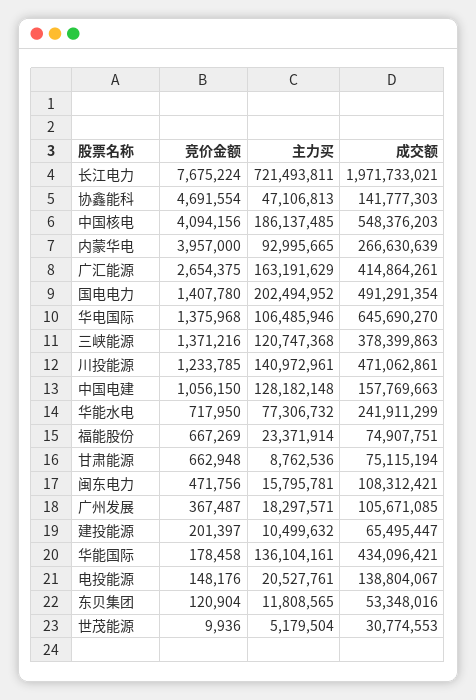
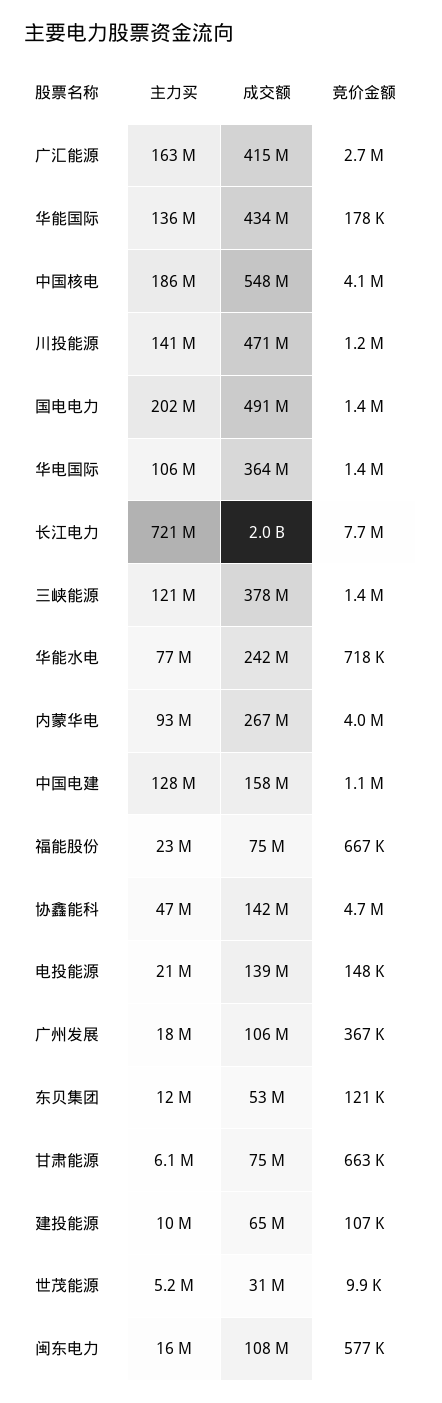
  {
    "竞价金额": {
      "长江电力": 7675224,
      "协鑫能科": 4691554,
      "中国核电": 4094156,
      "内蒙华电": 3957000,
      "广汇能源": 2654375,
      "国电电力": 1407780,
      "华电国际": 1375968,
      "三峡能源": 1371216,
      "川投能源": 1233785,
      "中国电建": 1056150,
      "华能水电": 717950,
      "福能股份": 667269,
      "甘肃能源": 662948,
-     "闽东电力": 471756,
+     "闽东电力": 577000,
      "广州发展": 367487,
-     "建投能源": 201397,
+     "建投能源": 107000,
      "华能国际": 178458,
      "电投能源": 148176,
      "东贝集团": 120904,
      "世茂能源": 9936
    },
    "主力买": {
      "长江电力": 721493811,
      "协鑫能科": 47106813,
      "中国核电": 186137485,
      "内蒙华电": 92995665,
      "广汇能源": 163191629,
      "国电电力": 202494952,
      "华电国际": 106485946,
      "三峡能源": 120747368,
      "川投能源": 140972961,
      "中国电建": 128182148,
      "华能水电": 77306732,
      "福能股份": 23371914,
-     "甘肃能源": 8762536,
+     "甘肃能源": 6100000,
      "闽东电力": 15795781,
      "广州发展": 18297571,
      "建投能源": 10499632,
      "华能国际": 136104161,
      "电投能源": 20527761,
      "东贝集团": 11808565,
      "世茂能源": 5179504
    },
    "成交额": {
      "长江电力": 1971733021,
      "协鑫能科": 141777303,
      "中国核电": 548376203,
      "内蒙华电": 266630639,
      "广汇能源": 414864261,
      "国电电力": 491291354,
-     "华电国际": 645690270,
+     "华电国际": 364000000,
      "三峡能源": 378399863,
      "川投能源": 471062861,
      "中国电建": 157769663,
      "华能水电": 241911299,
      "福能股份": 74907751,
      "甘肃能源": 75115194,
      "闽东电力": 108312421,
      "广州发展": 105671085,
      "建投能源": 65495447,
      "华能国际": 434096421,
      "电投能源": 138804067,
      "东贝集团": 53348016,
      "世茂能源": 30774553
    }
  }

